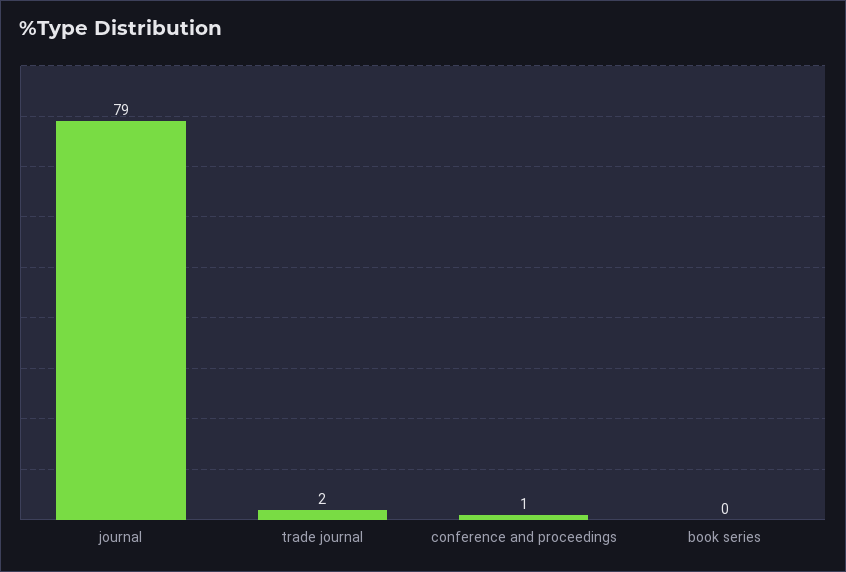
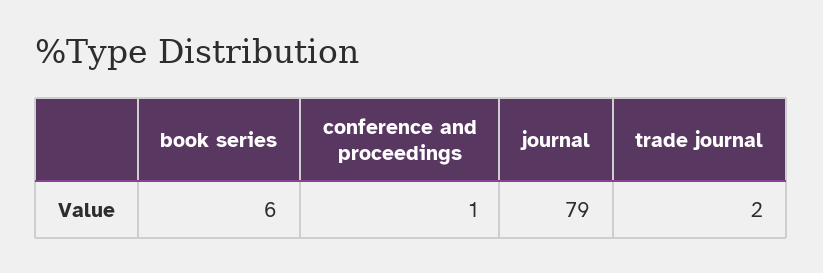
  {
    "journal": 79,
    "trade journal": 2,
    "conference and proceedings": 1,
-   "book series": 0
+   "book series": 6
  }

